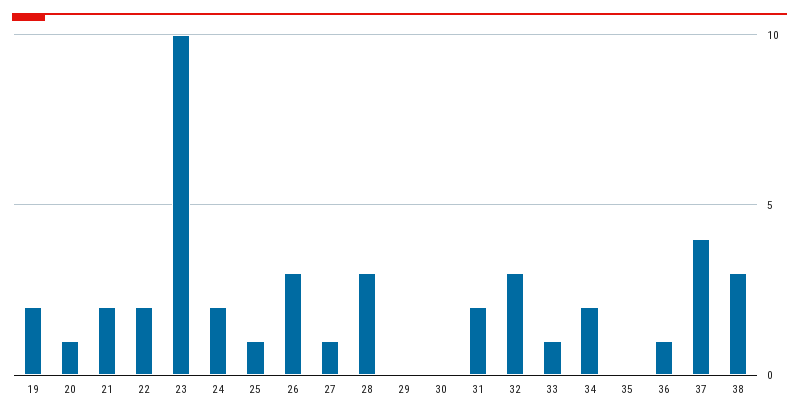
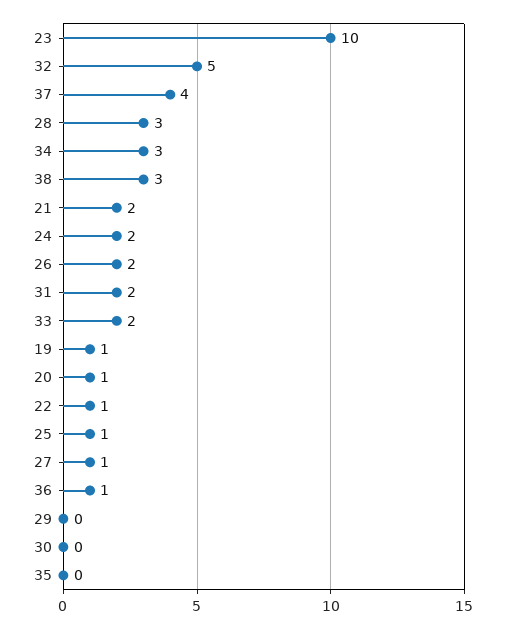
  {
-   "19": 2,
+   "19": 1,
    "20": 1,
    "21": 2,
-   "22": 2,
+   "22": 1,
    "23": 10,
    "24": 2,
    "25": 1,
-   "26": 3,
+   "26": 2,
    "27": 1,
    "28": 3,
    "29": 0,
    "30": 0,
    "31": 2,
-   "32": 3,
+   "32": 5,
-   "33": 1,
+   "33": 2,
-   "34": 2,
+   "34": 3,
    "35": 0,
    "36": 1,
    "37": 4,
    "38": 3
  }

